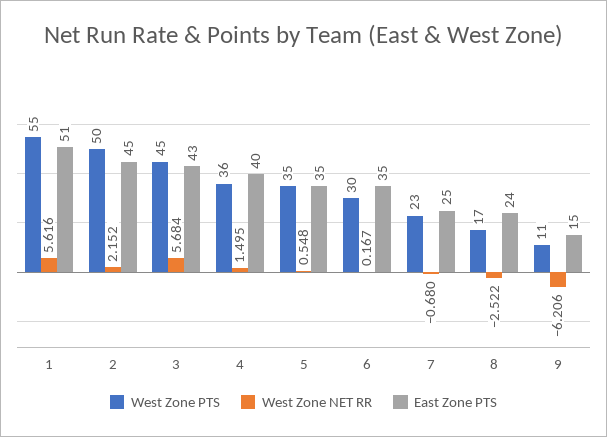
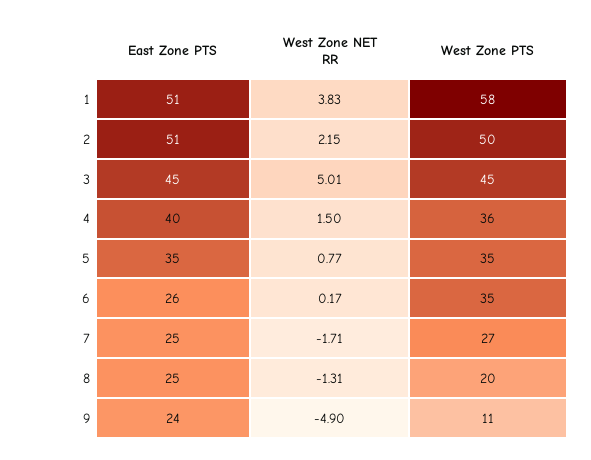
  {
    "West Zone PTS": {
-     "1": 55,
+     "1": 58,
      "2": 50,
      "3": 45,
      "4": 36,
      "5": 35,
-     "6": 30,
+     "6": 35,
-     "7": 23,
+     "7": 27,
-     "8": 17,
+     "8": 20,
      "9": 11
    },
    "West Zone NET RR": {
-     "1": 5.616,
+     "1": 3.83,
      "2": 2.152,
-     "3": 5.684,
+     "3": 5.01,
      "4": 1.495,
-     "5": 0.548,
+     "5": 0.77,
      "6": 0.167,
-     "7": -0.68,
+     "7": -1.71,
-     "8": -2.522,
+     "8": -1.31,
-     "9": -6.206
+     "9": -4.9
    },
    "East Zone PTS": {
      "1": 51,
-     "2": 45,
+     "2": 51,
-     "3": 43,
+     "3": 45,
      "4": 40,
      "5": 35,
-     "6": 35,
+     "6": 26,
      "7": 25,
-     "8": 24,
+     "8": 25,
-     "9": 15
+     "9": 24
    }
  }

